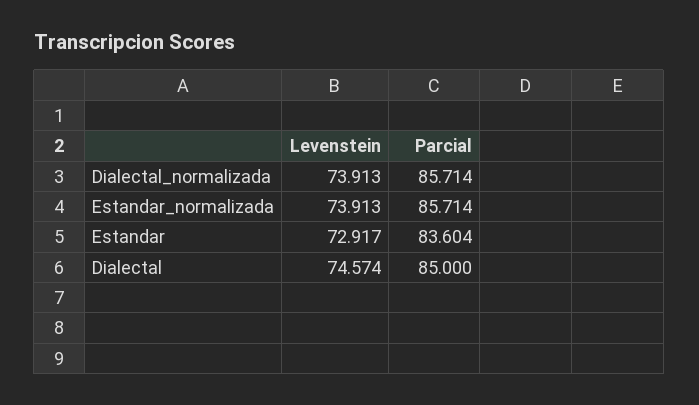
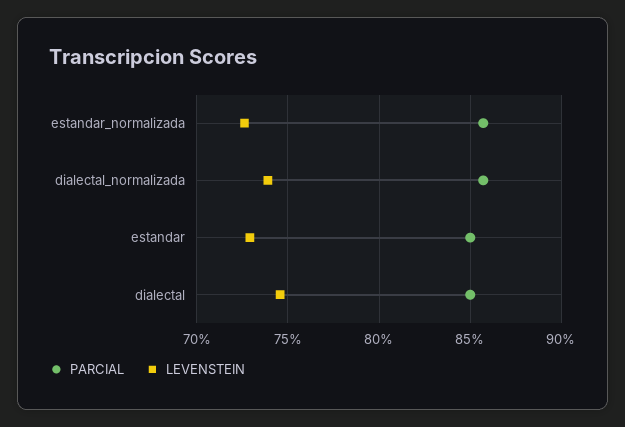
  {
    "Levenstein": {
      "Dialectal_normalizada": 73.913,
-     "Estandar_normalizada": 73.913,
+     "Estandar_normalizada": 72.5,
      "Estandar": 72.917,
      "Dialectal": 74.574
    },
    "Parcial": {
      "Dialectal_normalizada": 85.714,
      "Estandar_normalizada": 85.714,
-     "Estandar": 83.604,
+     "Estandar": 85,
      "Dialectal": 85
    }
  }

